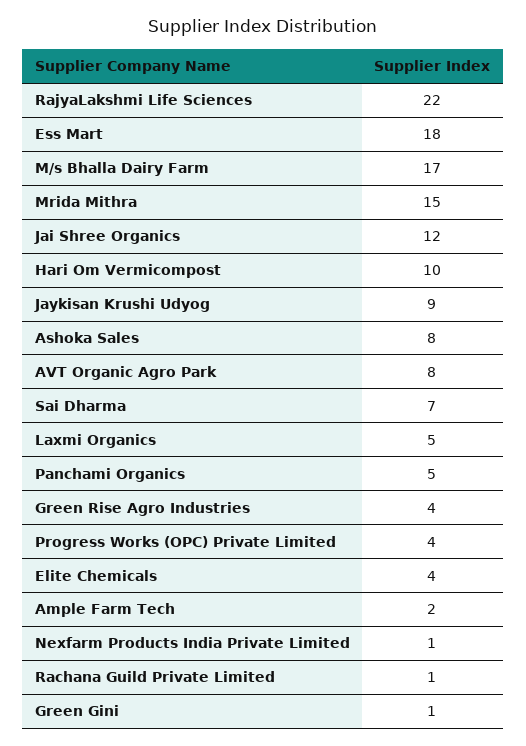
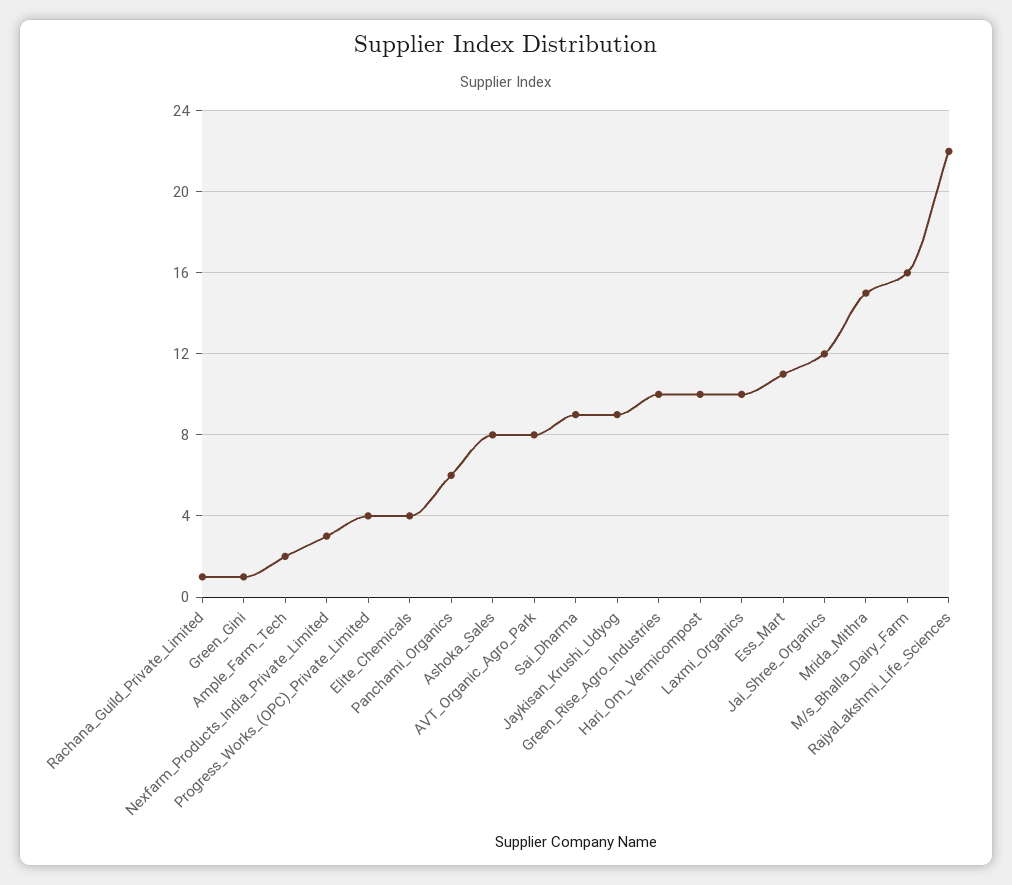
  {
    "RajyaLakshmi Life Sciences": 22,
-   "Ess Mart": 18,
+   "Ess Mart": 11,
-   "M/s Bhalla Dairy Farm": 17,
+   "M/s Bhalla Dairy Farm": 16,
    "Mrida Mithra": 15,
    "Jai Shree Organics": 12,
    "Hari Om Vermicompost": 10,
    "Jaykisan Krushi Udyog": 9,
    "Ashoka Sales": 8,
    "AVT Organic Agro Park": 8,
-   "Sai Dharma": 7,
+   "Sai Dharma": 9,
-   "Laxmi Organics": 5,
+   "Laxmi Organics": 10,
-   "Panchami Organics": 5,
+   "Panchami Organics": 6,
-   "Green Rise Agro Industries": 4,
+   "Green Rise Agro Industries": 10,
    "Progress Works (OPC) Private Limited": 4,
    "Elite Chemicals": 4,
    "Ample Farm Tech": 2,
-   "Nexfarm Products India Private Limited": 1,
+   "Nexfarm Products India Private Limited": 3,
    "Rachana Guild Private Limited": 1,
    "Green Gini": 1
  }

